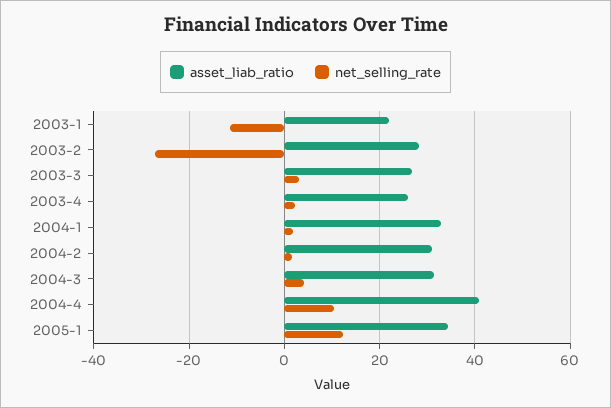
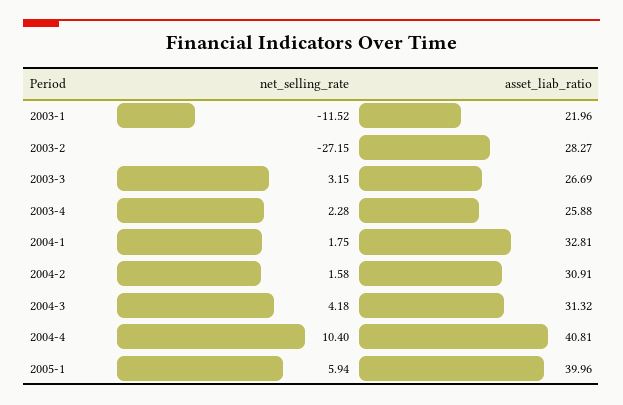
  {
    "asset_liab_ratio": {
      "2003-1": 21.96,
      "2003-2": 28.27,
      "2003-3": 26.69,
      "2003-4": 25.88,
      "2004-1": 32.81,
      "2004-2": 30.91,
      "2004-3": 31.32,
      "2004-4": 40.81,
-     "2005-1": 34
+     "2005-1": 39.96
    },
    "net_selling_rate": {
      "2003-1": -11.52,
      "2003-2": -27.15,
      "2003-3": 3.15,
      "2003-4": 2.28,
      "2004-1": 1.75,
      "2004-2": 1.58,
      "2004-3": 4.18,
      "2004-4": 10.4,
-     "2005-1": 12
+     "2005-1": 5.94
    }
  }

